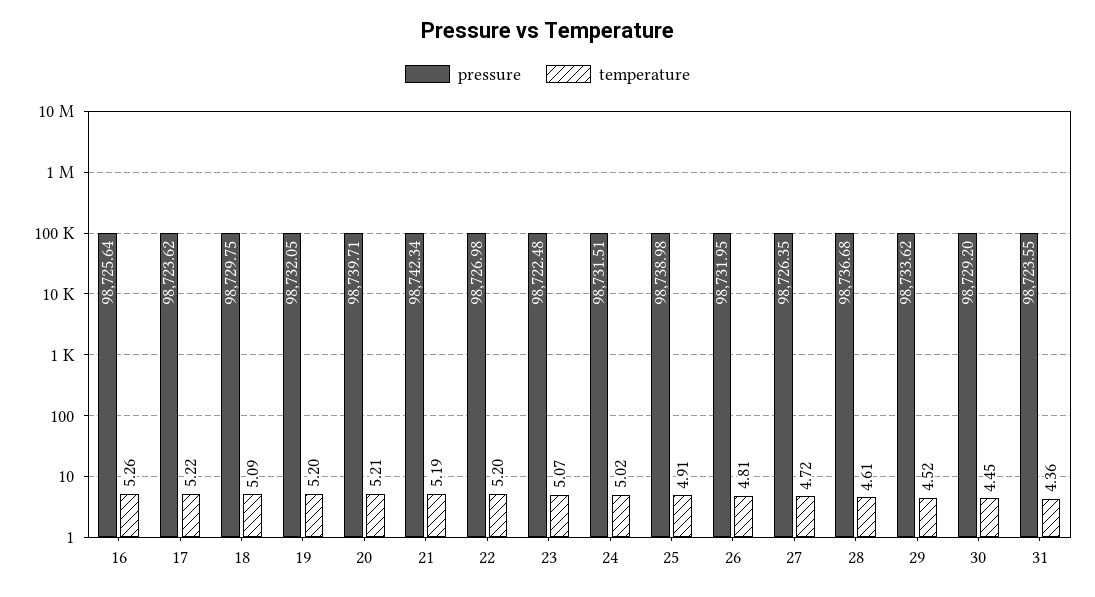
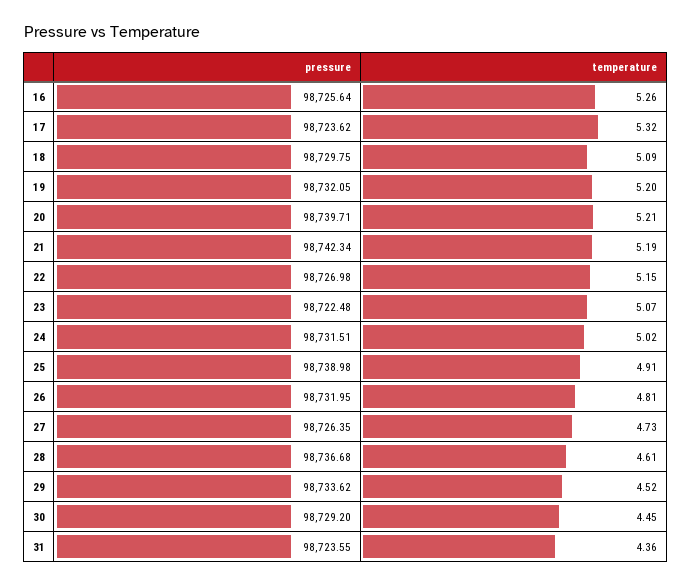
  {
    "pressure": {
      "16": 98725.64,
      "17": 98723.62,
      "18": 98729.75,
      "19": 98732.05,
      "20": 98739.71,
      "21": 98742.34,
      "22": 98726.98,
      "23": 98722.48,
      "24": 98731.51,
      "25": 98738.98,
      "26": 98731.95,
      "27": 98726.35,
      "28": 98736.68,
      "29": 98733.62,
      "30": 98729.2,
      "31": 98723.55
    },
    "temperature": {
      "16": 5.26,
-     "17": 5.22,
+     "17": 5.32,
      "18": 5.09,
      "19": 5.2,
      "20": 5.21,
      "21": 5.19,
-     "22": 5.2,
+     "22": 5.15,
      "23": 5.07,
      "24": 5.02,
      "25": 4.91,
      "26": 4.81,
-     "27": 4.72,
+     "27": 4.73,
      "28": 4.61,
      "29": 4.52,
      "30": 4.45,
      "31": 4.36
    }
  }

